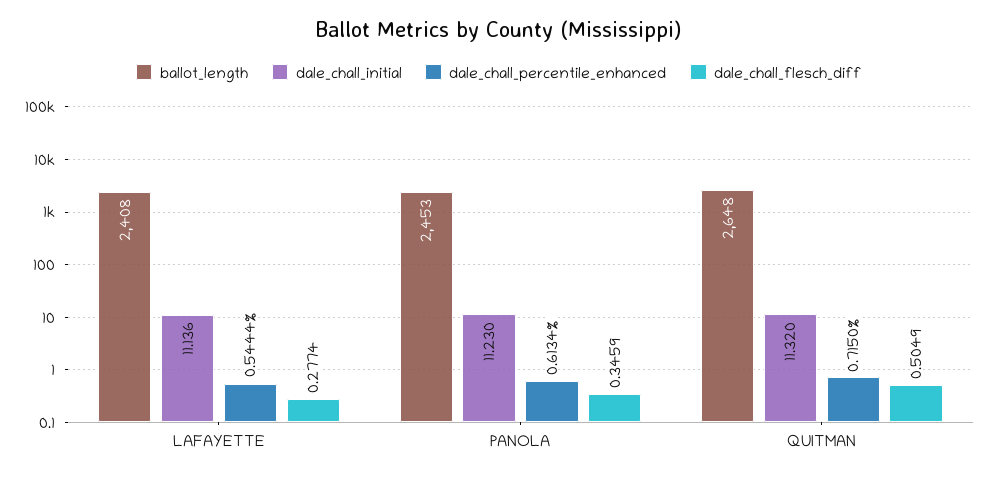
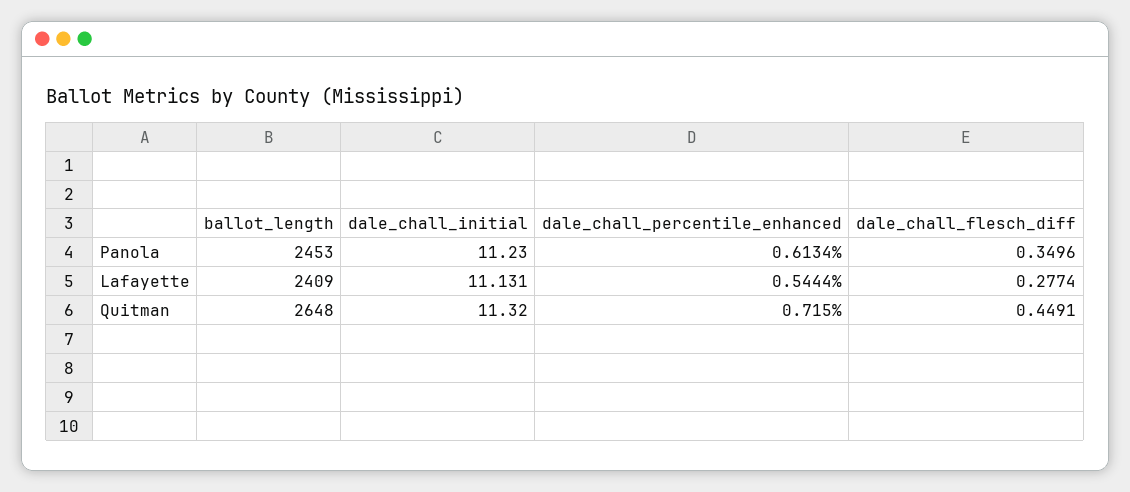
  {
    "ballot_length": {
-     "LAFAYETTE": 2408,
+     "LAFAYETTE": 2409,
      "PANOLA": 2453,
      "QUITMAN": 2648
    },
    "dale_chall_initial": {
-     "LAFAYETTE": 11.136,
+     "LAFAYETTE": 11.131,
      "PANOLA": 11.23,
      "QUITMAN": 11.32
    },
    "dale_chall_percentile_enhanced": {
      "LAFAYETTE": 0.5444,
      "PANOLA": 0.6134,
      "QUITMAN": 0.715
    },
    "dale_chall_flesch_diff": {
      "LAFAYETTE": 0.2774,
-     "PANOLA": 0.3459,
+     "PANOLA": 0.3496,
-     "QUITMAN": 0.5049
+     "QUITMAN": 0.4491
    }
  }

